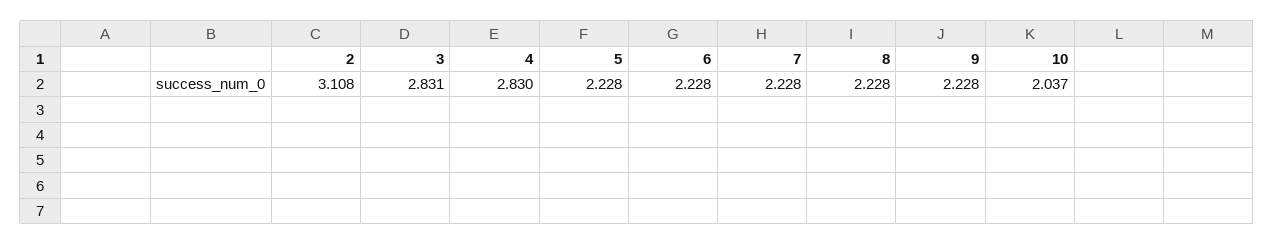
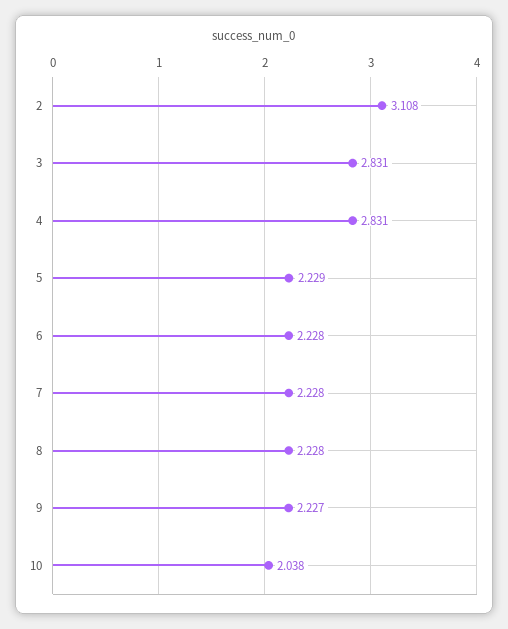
  {
    "2": 3.108,
    "3": 2.831,
-   "4": 2.83,
+   "4": 2.831,
-   "5": 2.228,
+   "5": 2.229,
    "6": 2.228,
    "7": 2.228,
    "8": 2.228,
-   "9": 2.228,
+   "9": 2.227,
-   "10": 2.037
+   "10": 2.038
  }

